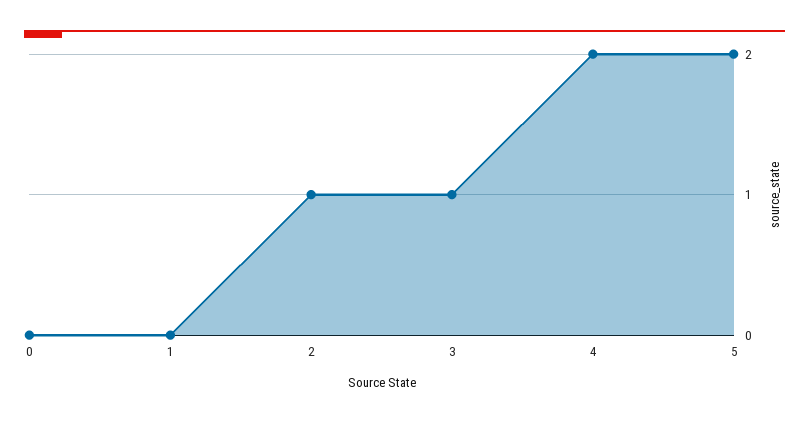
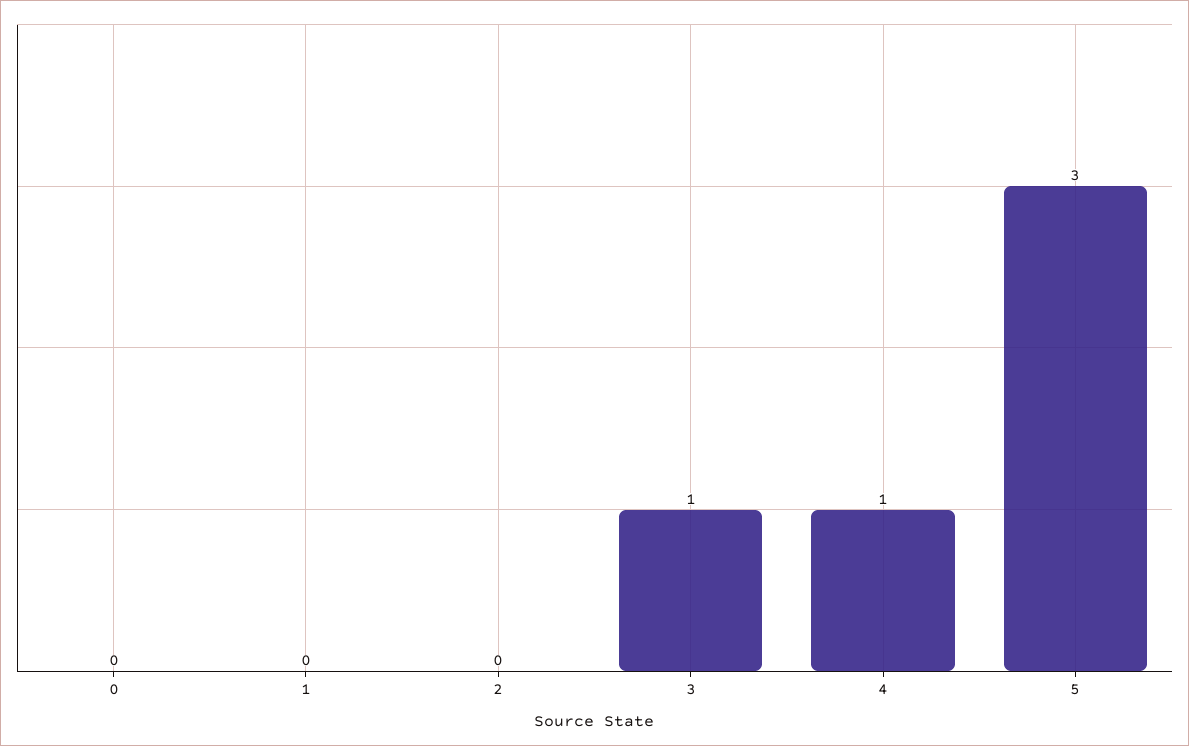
  {
    "0": 0,
    "1": 0,
-   "2": 1,
+   "2": 0,
    "3": 1,
-   "4": 2,
+   "4": 1,
-   "5": 2
+   "5": 3
  }

